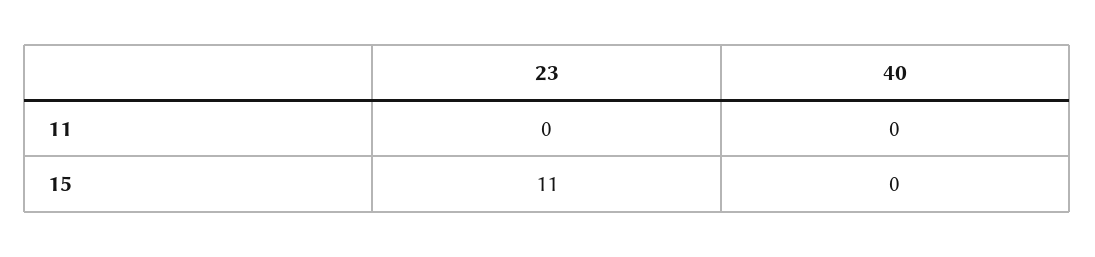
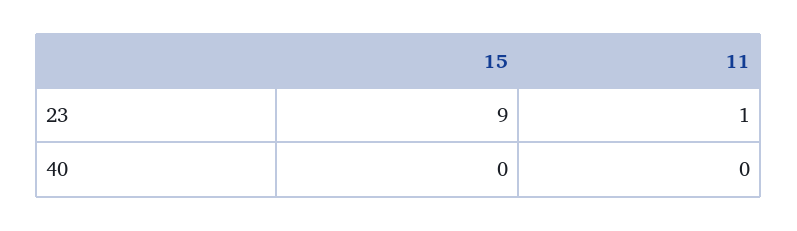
  {
    "23": {
-     "11": 0,
+     "11": 1,
-     "15": 11
+     "15": 9
    },
    "40": {
      "11": 0,
      "15": 0
    }
  }

